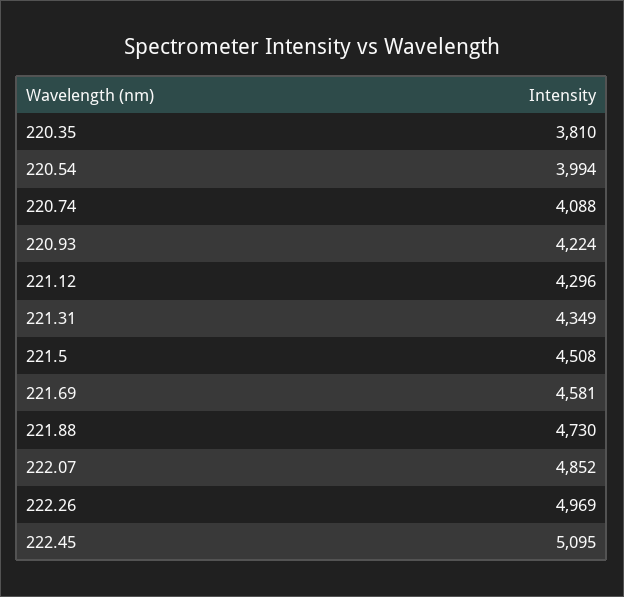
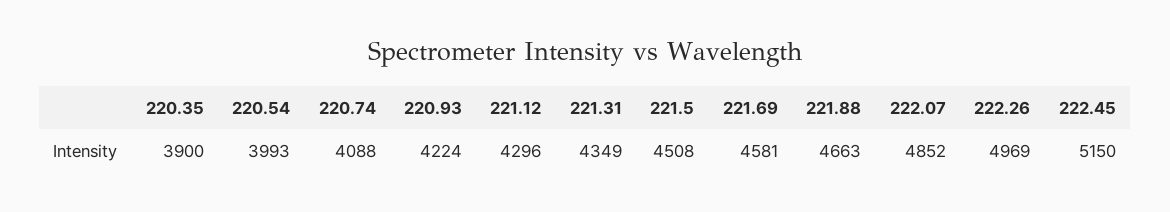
  {
-   "220.35": 3810,
+   "220.35": 3900,
-   "220.54": 3994,
+   "220.54": 3993,
    "220.74": 4088,
    "220.93": 4224,
    "221.12": 4296,
    "221.31": 4349,
    "221.5": 4508,
    "221.69": 4581,
-   "221.88": 4730,
+   "221.88": 4663,
    "222.07": 4852,
    "222.26": 4969,
-   "222.45": 5095
+   "222.45": 5150
  }

